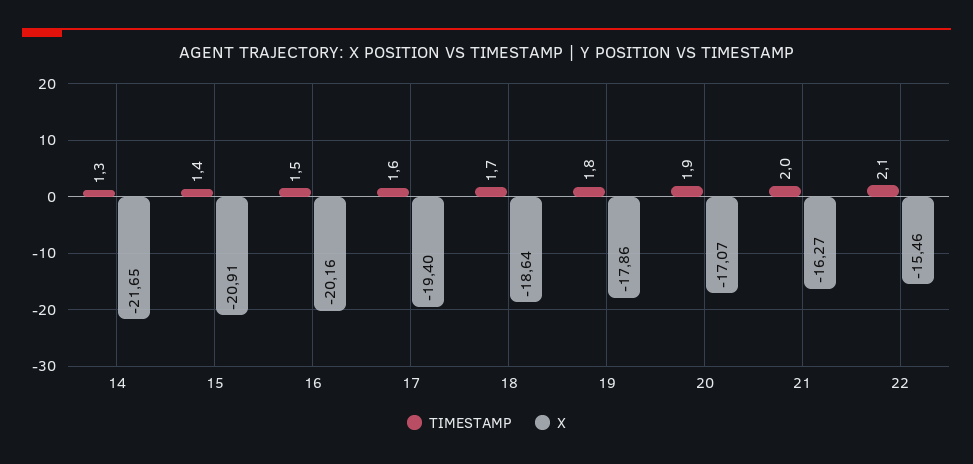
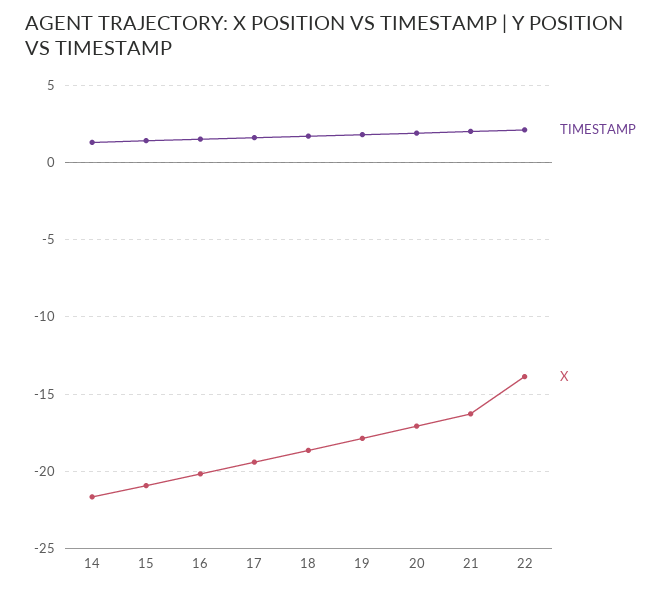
  {
    "TIMESTAMP": {
      "14": 1.3,
      "15": 1.4,
      "16": 1.5,
      "17": 1.6,
      "18": 1.7,
      "19": 1.8,
      "20": 1.9,
      "21": 2,
      "22": 2.1
    },
    "X": {
      "14": -21.65,
      "15": -20.91,
      "16": -20.16,
      "17": -19.4,
      "18": -18.64,
      "19": -17.86,
      "20": -17.07,
      "21": -16.27,
-     "22": -15.46
+     "22": -14
    }
  }

